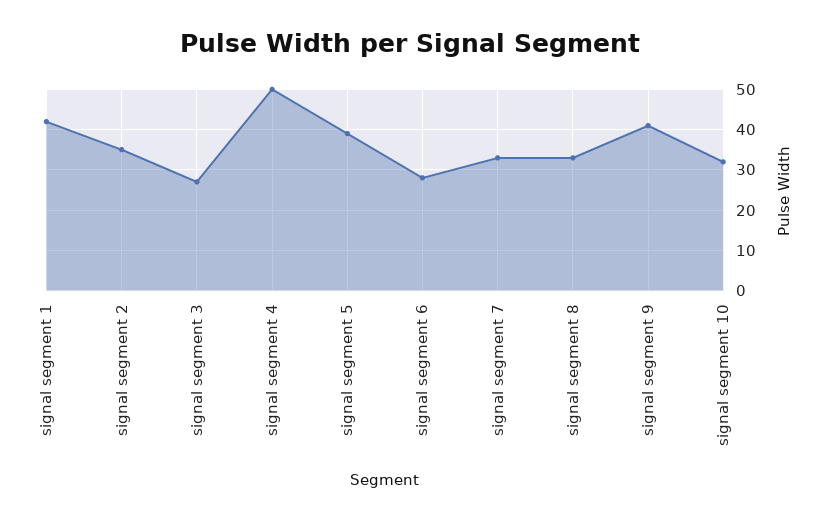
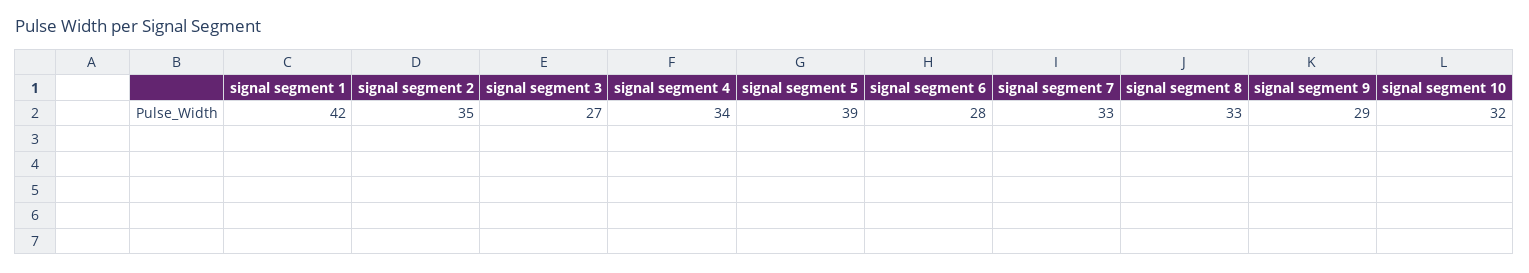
  {
    "signal segment 1": 42,
    "signal segment 2": 35,
    "signal segment 3": 27,
-   "signal segment 4": 50,
+   "signal segment 4": 34,
    "signal segment 5": 39,
    "signal segment 6": 28,
    "signal segment 7": 33,
    "signal segment 8": 33,
-   "signal segment 9": 40,
+   "signal segment 9": 29,
    "signal segment 10": 32
  }

